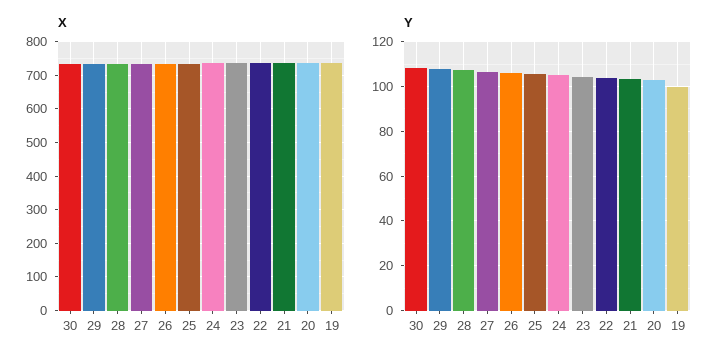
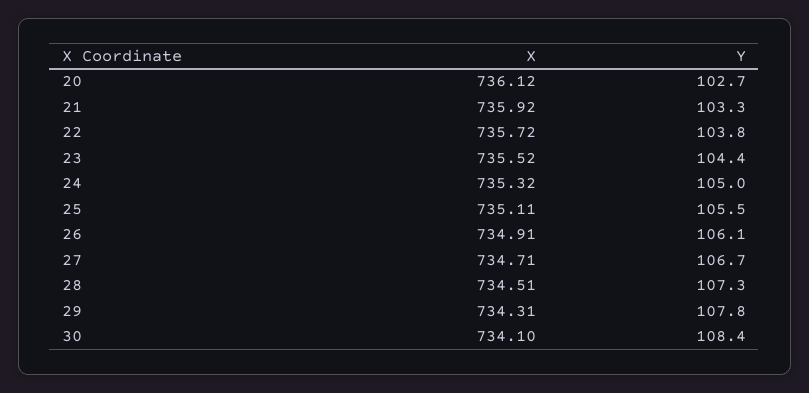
  {
    "X": {
      "30": 734.1,
      "29": 734.31,
      "28": 734.51,
      "27": 734.71,
      "26": 734.91,
      "25": 735.11,
      "24": 735.32,
      "23": 735.52,
      "22": 735.72,
      "21": 735.92,
-     "20": 736.12,
+     "20": 736.12
-     "19": 740
    },
    "Y": {
      "30": 108.4,
      "29": 107.8,
      "28": 107.3,
      "27": 106.7,
      "26": 106.1,
      "25": 105.5,
      "24": 105,
      "23": 104.4,
      "22": 103.8,
      "21": 103.3,
-     "20": 102.7,
+     "20": 102.7
-     "19": 100
    }
  }

